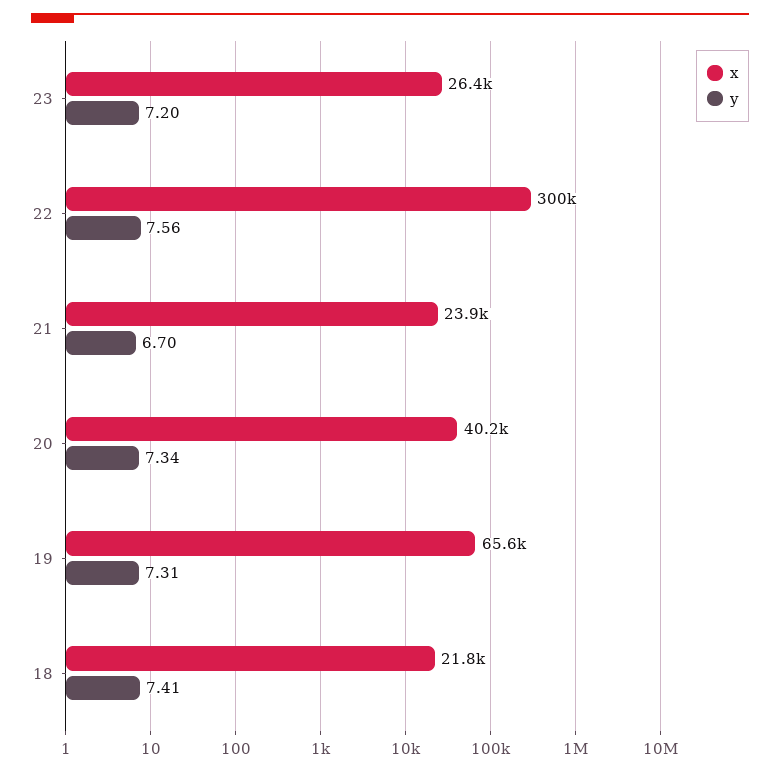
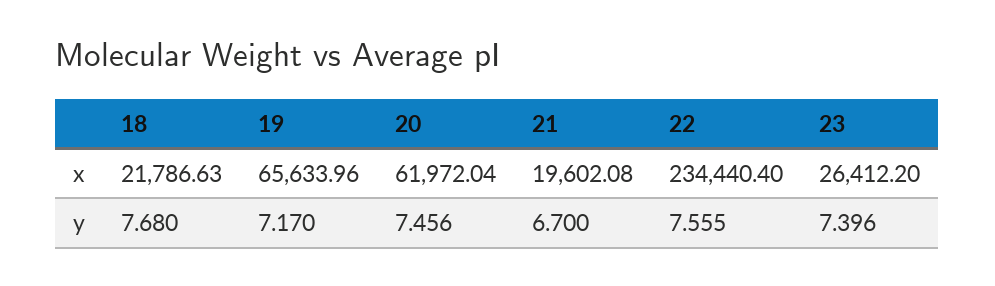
  {
    "x": {
      "23": 26412.2,
-     "22": 300000,
+     "22": 234440.4,
-     "21": 23900,
+     "21": 19602.08,
-     "20": 40200,
+     "20": 61972.04,
      "19": 65633.96,
      "18": 21786.63
    },
    "y": {
-     "23": 7.2,
+     "23": 7.396,
      "22": 7.555,
      "21": 6.7,
-     "20": 7.34,
+     "20": 7.456,
-     "19": 7.31,
+     "19": 7.17,
-     "18": 7.41
+     "18": 7.68
    }
  }

